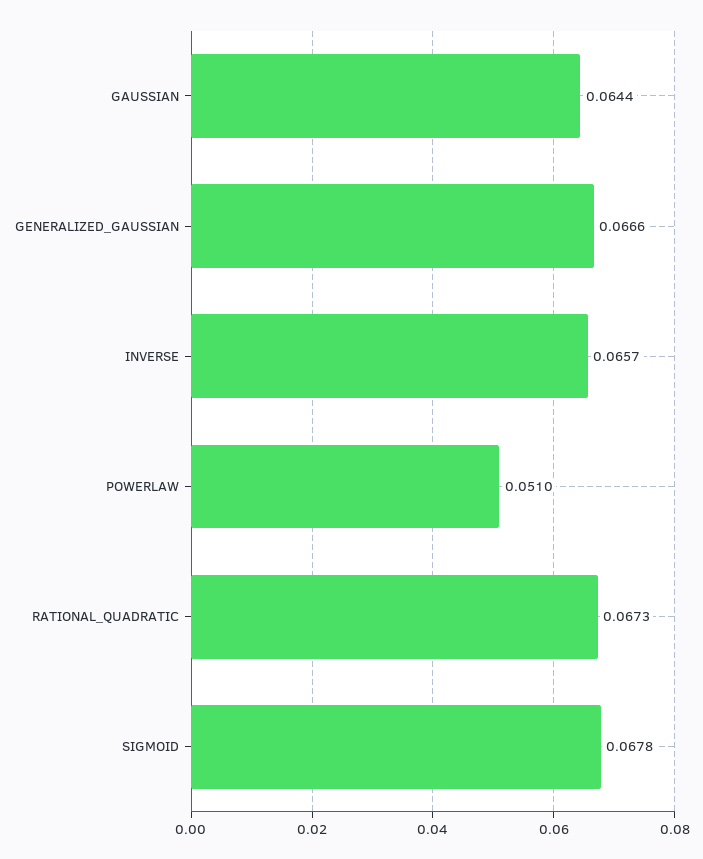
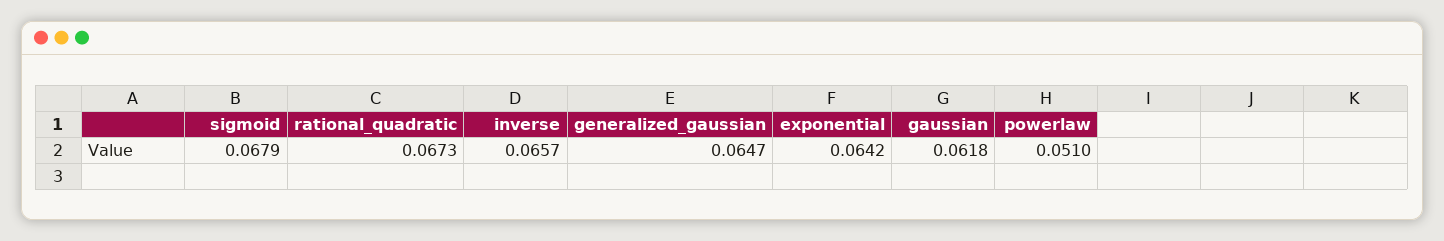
  {
-   "GAUSSIAN": 0.0644,
+   "GAUSSIAN": 0.0618,
-   "GENERALIZED_GAUSSIAN": 0.0666,
+   "GENERALIZED_GAUSSIAN": 0.0647,
    "INVERSE": 0.0657,
    "POWERLAW": 0.051,
    "RATIONAL_QUADRATIC": 0.0673,
-   "SIGMOID": 0.0678
+   "SIGMOID": 0.0679,
+   "exponential": 0.0642
  }

